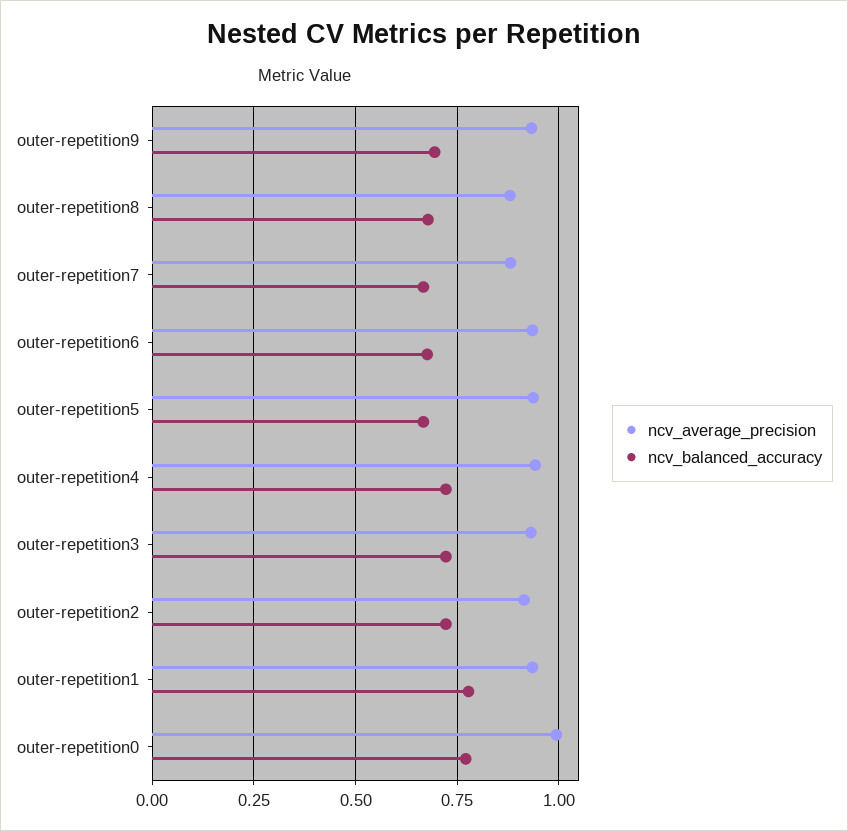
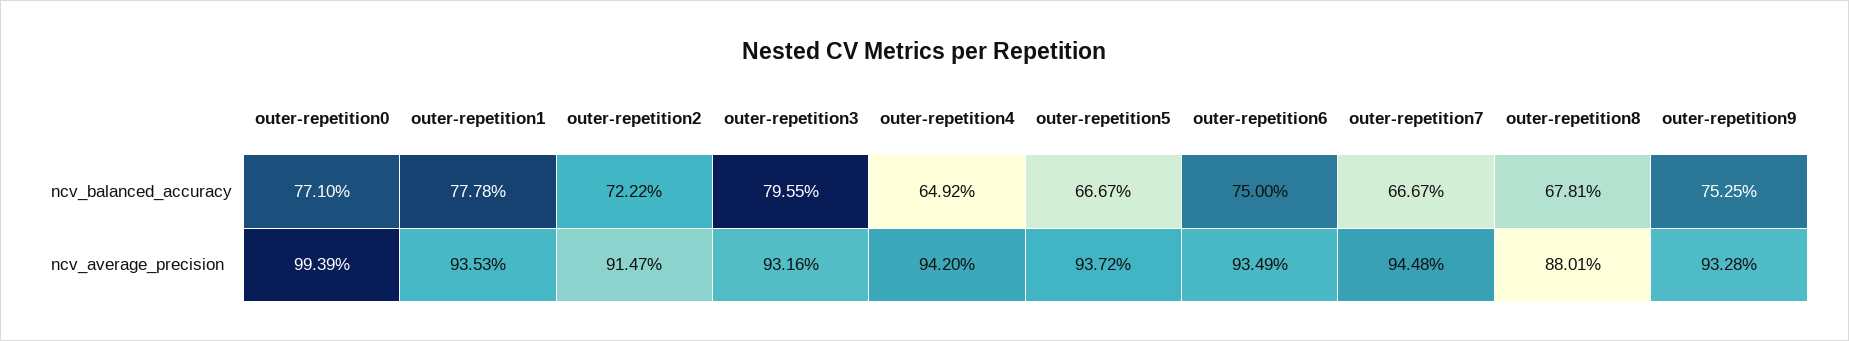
  {
    "ncv_average_precision": {
      "outer-repetition9": 0.9328,
      "outer-repetition8": 0.8801,
-     "outer-repetition7": 0.875,
+     "outer-repetition7": 0.9448,
      "outer-repetition6": 0.9349,
      "outer-repetition5": 0.9372,
      "outer-repetition4": 0.942,
      "outer-repetition3": 0.9316,
      "outer-repetition2": 0.9147,
      "outer-repetition1": 0.9353,
      "outer-repetition0": 0.9939
    },
    "ncv_balanced_accuracy": {
-     "outer-repetition9": 0.7,
+     "outer-repetition9": 0.7525,
      "outer-repetition8": 0.6781,
      "outer-repetition7": 0.6667,
-     "outer-repetition6": 0.675,
+     "outer-repetition6": 0.75,
      "outer-repetition5": 0.6667,
-     "outer-repetition4": 0.725,
+     "outer-repetition4": 0.6492,
-     "outer-repetition3": 0.725,
+     "outer-repetition3": 0.7955,
      "outer-repetition2": 0.7222,
      "outer-repetition1": 0.7778,
      "outer-repetition0": 0.771
    }
  }

